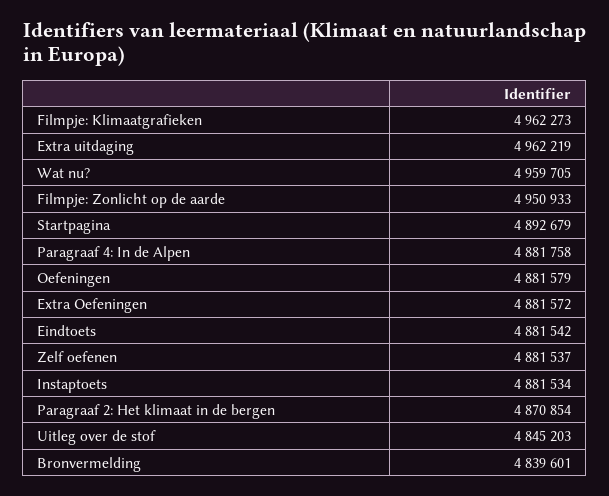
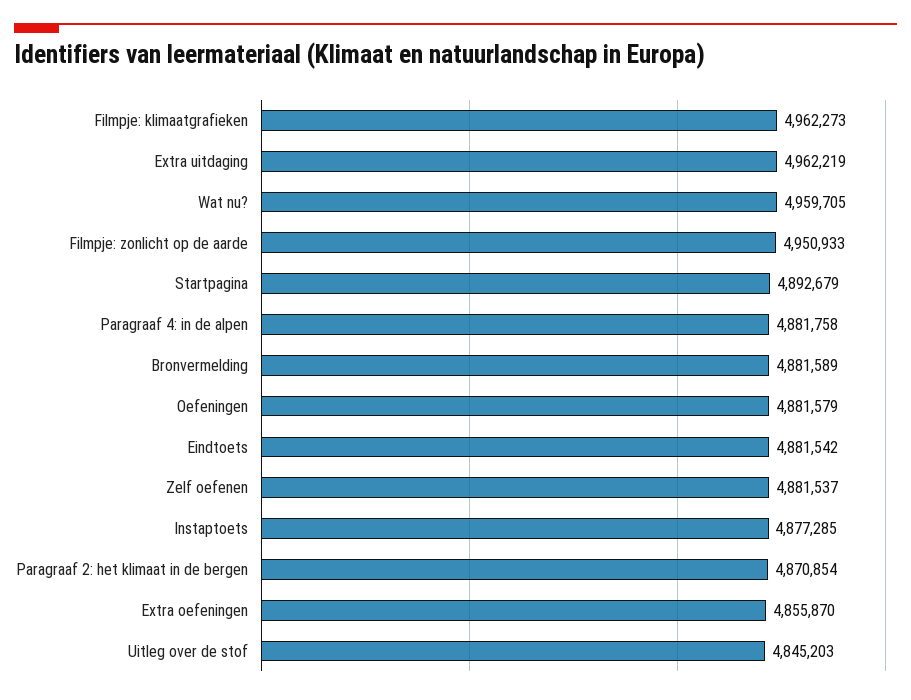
  {
    "Filmpje: Klimaatgrafieken": 4962273,
    "Extra uitdaging": 4962219,
    "Wat nu?": 4959705,
    "Filmpje: Zonlicht op de aarde": 4950933,
    "Startpagina": 4892679,
    "Paragraaf 4: In de Alpen": 4881758,
    "Oefeningen": 4881579,
-   "Extra Oefeningen": 4881572,
+   "Extra Oefeningen": 4855870,
    "Eindtoets": 4881542,
    "Zelf oefenen": 4881537,
-   "Instaptoets": 4881534,
+   "Instaptoets": 4877285,
    "Paragraaf 2: Het klimaat in de bergen": 4870854,
    "Uitleg over de stof": 4845203,
-   "Bronvermelding": 4839601
+   "Bronvermelding": 4881589
  }

